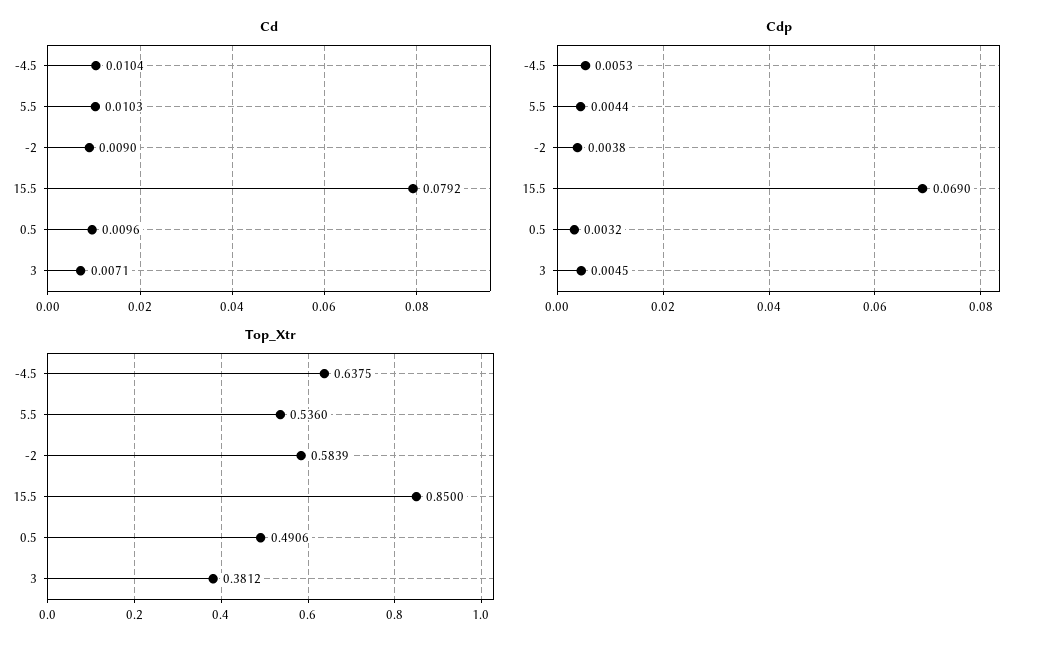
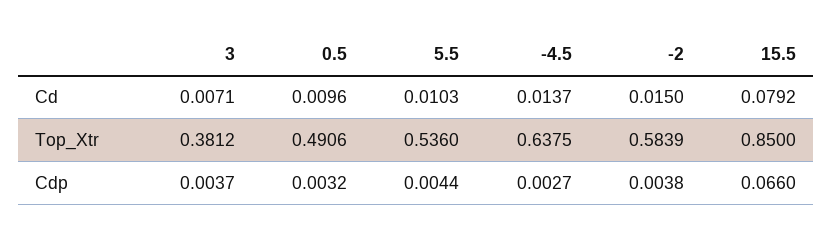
  {
    "Cd": {
-     "-4.5": 0.0104,
+     "-4.5": 0.0137,
      "5.5": 0.0103,
-     "-2": 0.009,
+     "-2": 0.015,
      "15.5": 0.0792,
      "0.5": 0.0096,
      "3": 0.0071
    },
    "Cdp": {
-     "-4.5": 0.0053,
+     "-4.5": 0.0027,
      "5.5": 0.0044,
      "-2": 0.0038,
-     "15.5": 0.069,
+     "15.5": 0.066,
      "0.5": 0.0032,
-     "3": 0.0045
+     "3": 0.0037
    },
    "Top_Xtr": {
      "-4.5": 0.6375,
      "5.5": 0.536,
      "-2": 0.5839,
      "15.5": 0.85,
      "0.5": 0.4906,
      "3": 0.3812
    }
  }

